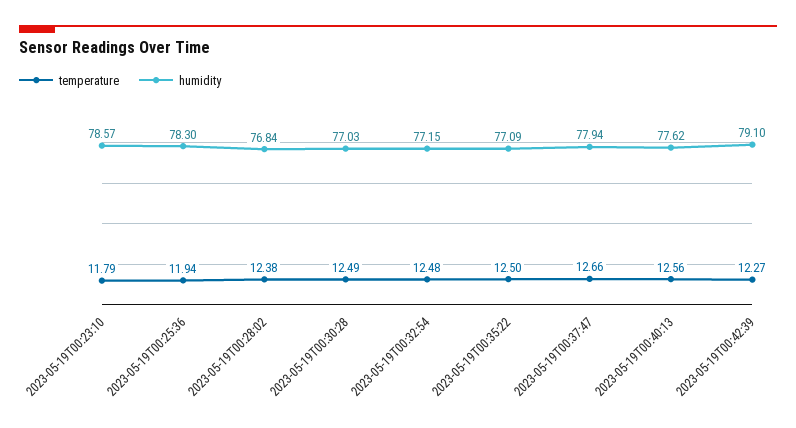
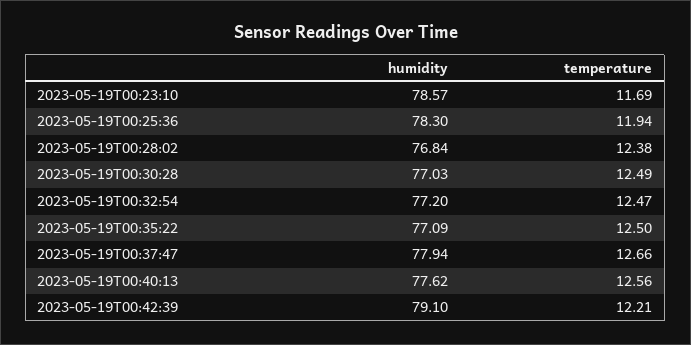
  {
    "temperature": {
-     "2023-05-19T00:23:10": 11.79,
+     "2023-05-19T00:23:10": 11.69,
      "2023-05-19T00:25:36": 11.94,
      "2023-05-19T00:28:02": 12.38,
      "2023-05-19T00:30:28": 12.49,
-     "2023-05-19T00:32:54": 12.48,
+     "2023-05-19T00:32:54": 12.47,
      "2023-05-19T00:35:22": 12.5,
      "2023-05-19T00:37:47": 12.66,
      "2023-05-19T00:40:13": 12.56,
-     "2023-05-19T00:42:39": 12.27
+     "2023-05-19T00:42:39": 12.21
    },
    "humidity": {
      "2023-05-19T00:23:10": 78.57,
      "2023-05-19T00:25:36": 78.3,
      "2023-05-19T00:28:02": 76.84,
      "2023-05-19T00:30:28": 77.03,
-     "2023-05-19T00:32:54": 77.15,
+     "2023-05-19T00:32:54": 77.2,
      "2023-05-19T00:35:22": 77.09,
      "2023-05-19T00:37:47": 77.94,
      "2023-05-19T00:40:13": 77.62,
      "2023-05-19T00:42:39": 79.1
    }
  }

